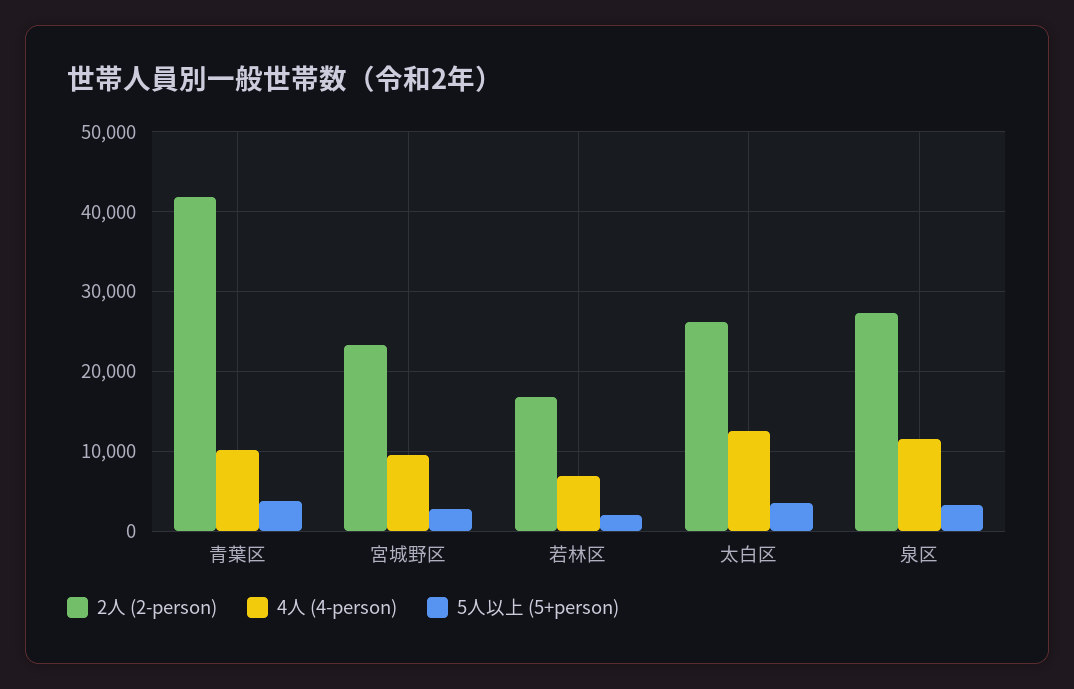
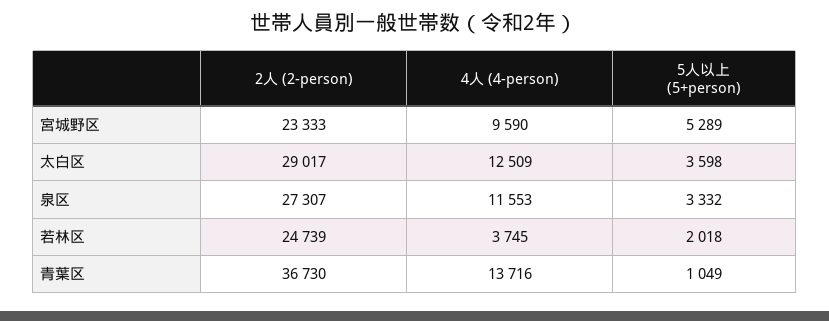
  {
    "2人 (2-person)": {
-     "青葉区": 42000,
+     "青葉区": 36730,
      "宮城野区": 23333,
-     "若林区": 17000,
+     "若林区": 24739,
-     "太白区": 26000,
+     "太白区": 29017,
      "泉区": 27307
    },
    "4人 (4-person)": {
-     "青葉区": 10000,
+     "青葉区": 13716,
      "宮城野区": 9590,
-     "若林区": 7000,
+     "若林区": 3745,
      "太白区": 12509,
      "泉区": 11553
    },
    "5人以上 (5+person)": {
-     "青葉区": 4000,
+     "青葉区": 1049,
-     "宮城野区": 3000,
+     "宮城野区": 5289,
      "若林区": 2018,
      "太白区": 3598,
      "泉区": 3332
    }
  }

